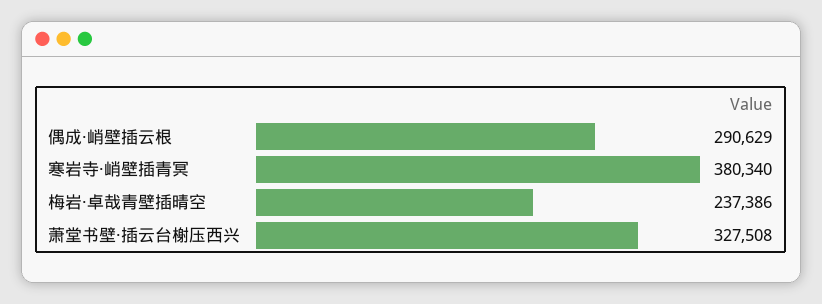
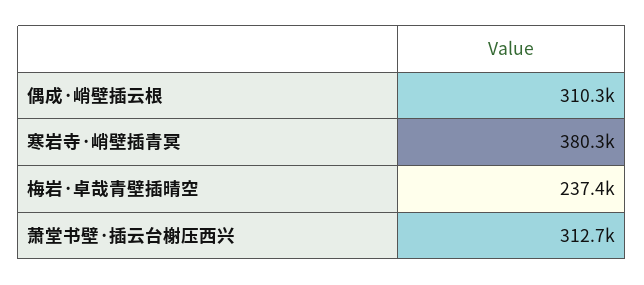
  {
-   "偶成·峭壁插云根": 290629,
+   "偶成·峭壁插云根": 310300,
    "寒岩寺·峭壁插青冥": 380340,
    "梅岩·卓哉青壁插晴空": 237386,
-   "萧堂书壁·插云台榭压西兴": 327508
+   "萧堂书壁·插云台榭压西兴": 312700
  }

